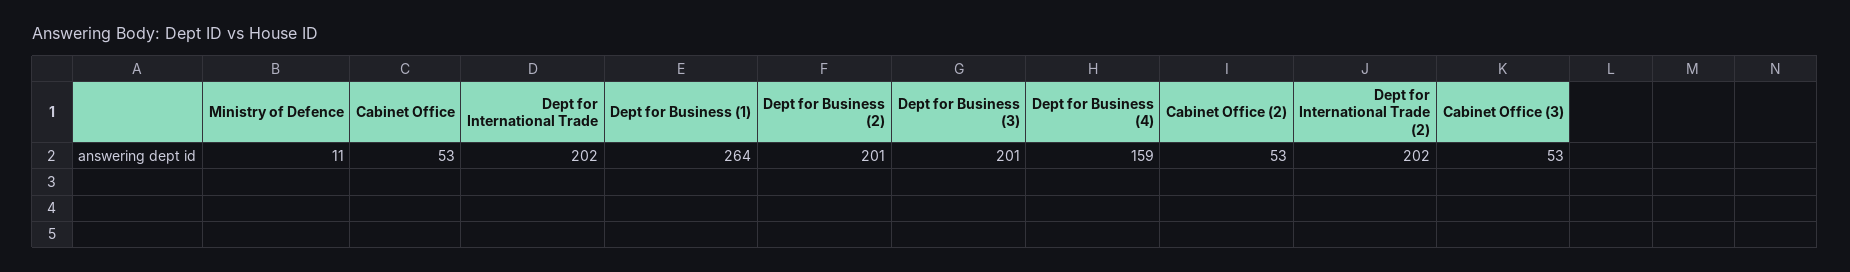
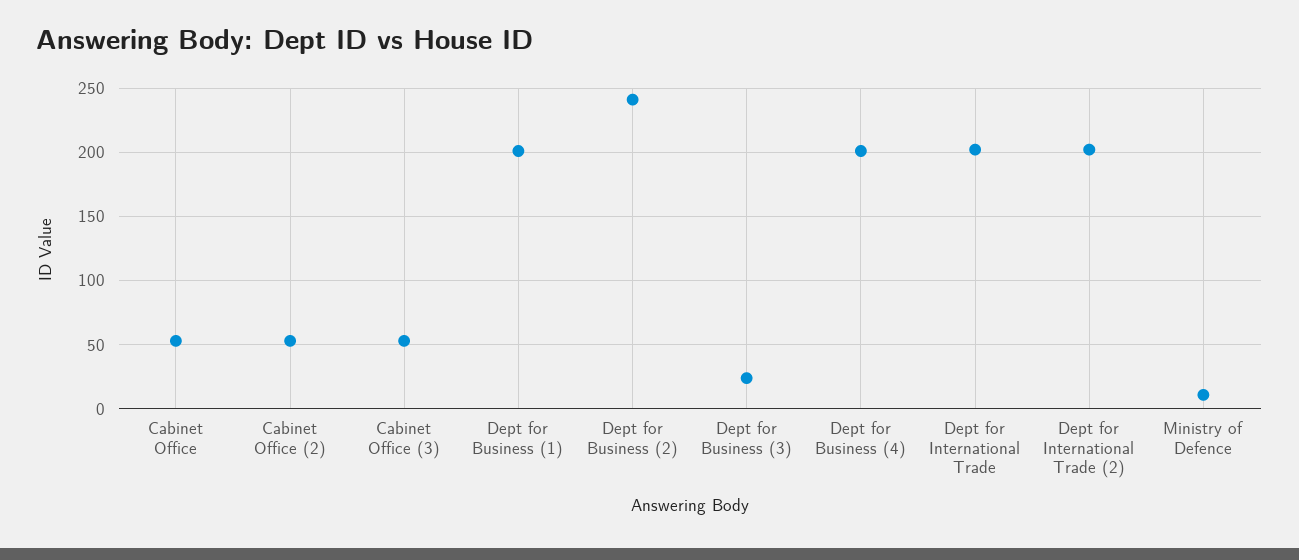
  {
    "Ministry of Defence": 11,
    "Cabinet Office": 53,
    "Dept for International Trade": 202,
-   "Dept for Business (1)": 264,
+   "Dept for Business (1)": 200,
-   "Dept for Business (2)": 201,
+   "Dept for Business (2)": 240,
-   "Dept for Business (3)": 201,
+   "Dept for Business (3)": 25,
-   "Dept for Business (4)": 159,
+   "Dept for Business (4)": 200,
    "Cabinet Office (2)": 53,
    "Dept for International Trade (2)": 202,
    "Cabinet Office (3)": 53
  }

